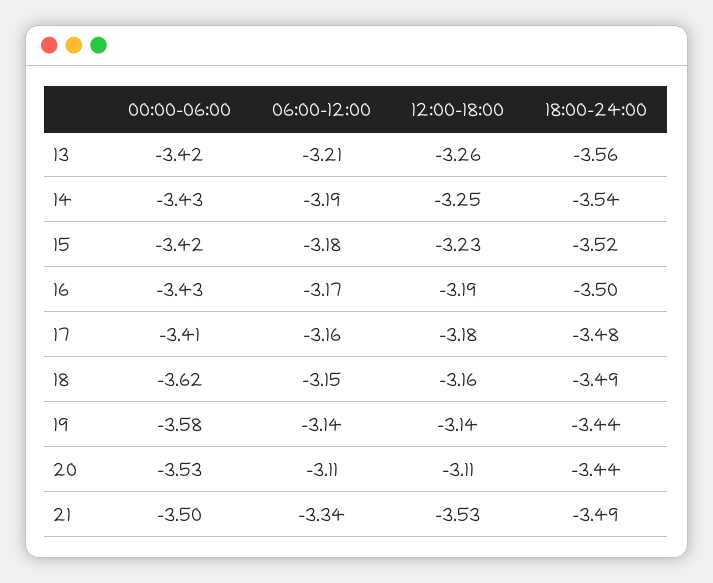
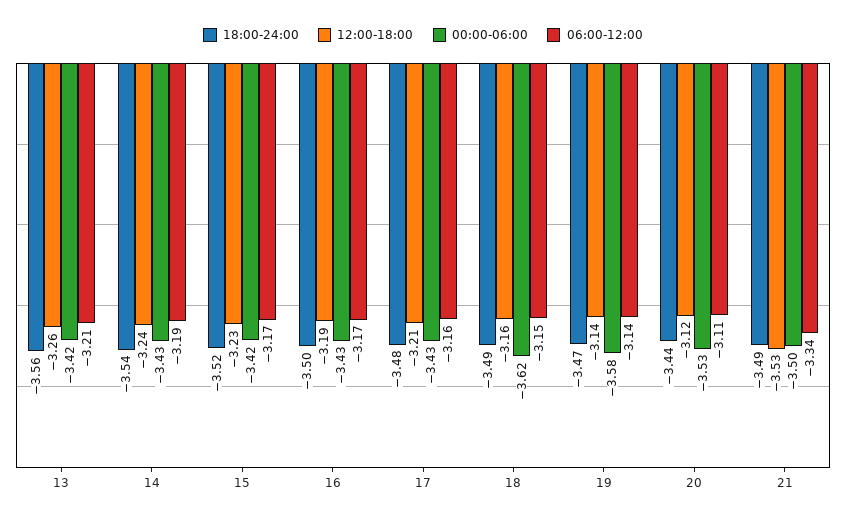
  {
    "00:00-06:00": {
      "13": -3.42,
      "14": -3.43,
      "15": -3.42,
      "16": -3.43,
-     "17": -3.41,
+     "17": -3.43,
      "18": -3.62,
      "19": -3.58,
      "20": -3.53,
      "21": -3.5
    },
    "06:00-12:00": {
      "13": -3.21,
      "14": -3.19,
-     "15": -3.18,
+     "15": -3.17,
      "16": -3.17,
      "17": -3.16,
      "18": -3.15,
      "19": -3.14,
      "20": -3.11,
      "21": -3.34
    },
    "12:00-18:00": {
      "13": -3.26,
-     "14": -3.25,
+     "14": -3.24,
      "15": -3.23,
      "16": -3.19,
-     "17": -3.18,
+     "17": -3.21,
      "18": -3.16,
      "19": -3.14,
-     "20": -3.11,
+     "20": -3.12,
      "21": -3.53
    },
    "18:00-24:00": {
      "13": -3.56,
      "14": -3.54,
      "15": -3.52,
      "16": -3.5,
      "17": -3.48,
      "18": -3.49,
-     "19": -3.44,
+     "19": -3.47,
      "20": -3.44,
      "21": -3.49
    }
  }

